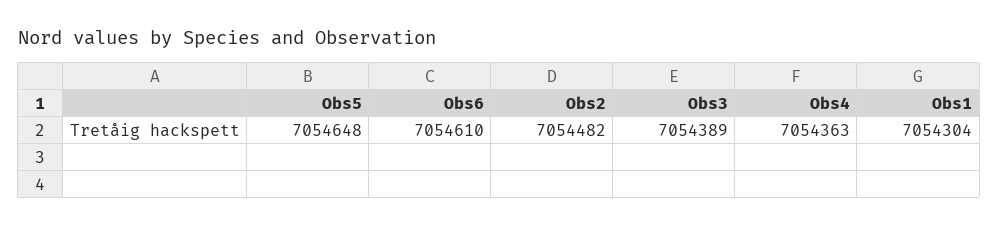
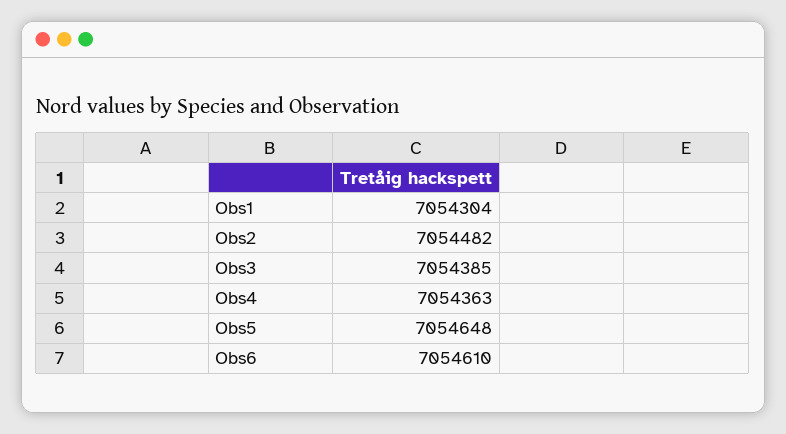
  {
    "Obs5": 7054648,
    "Obs6": 7054610,
    "Obs2": 7054482,
-   "Obs3": 7054389,
+   "Obs3": 7054385,
    "Obs4": 7054363,
    "Obs1": 7054304
  }

